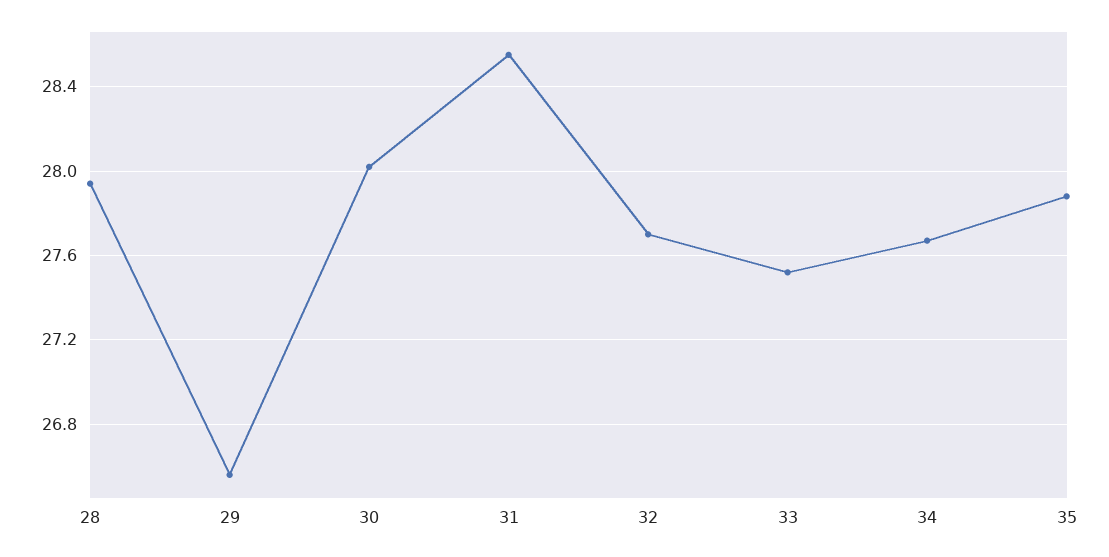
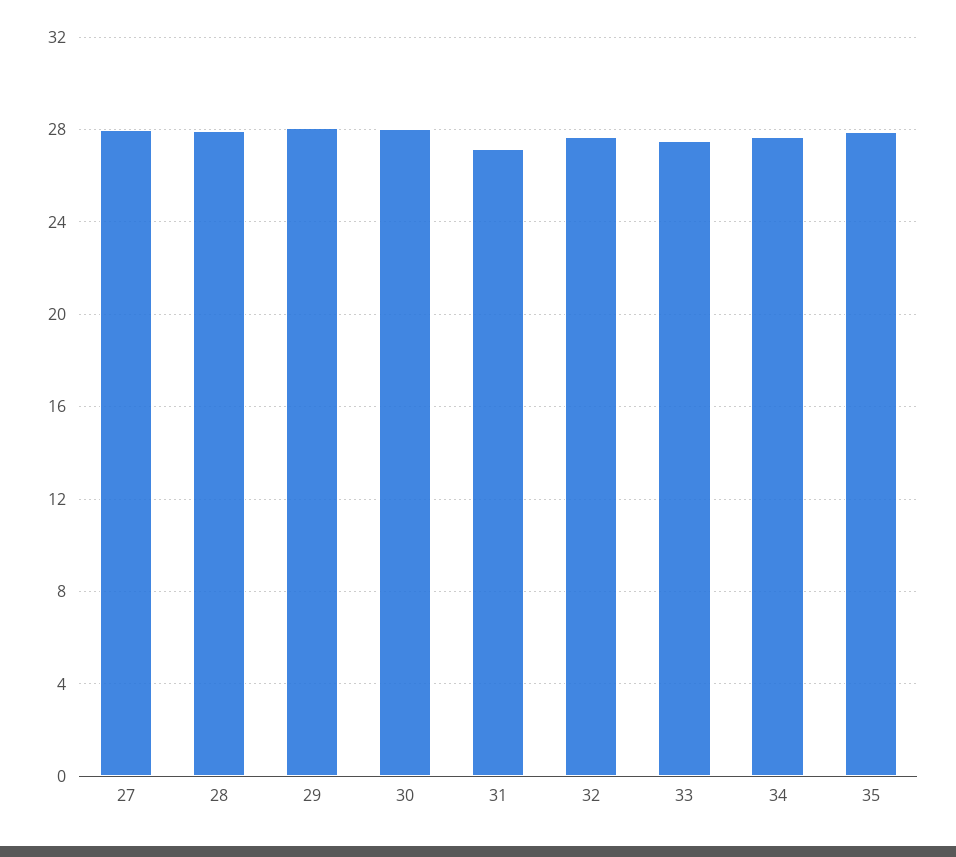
  {
    "28": 27.95,
-   "29": 26.55,
+   "29": 28,
    "30": 28,
-   "31": 28.55,
+   "31": 27,
    "32": 27.7,
    "33": 27.5,
    "34": 27.65,
-   "35": 27.9
+   "35": 27.9,
+   "27": 28
  }

